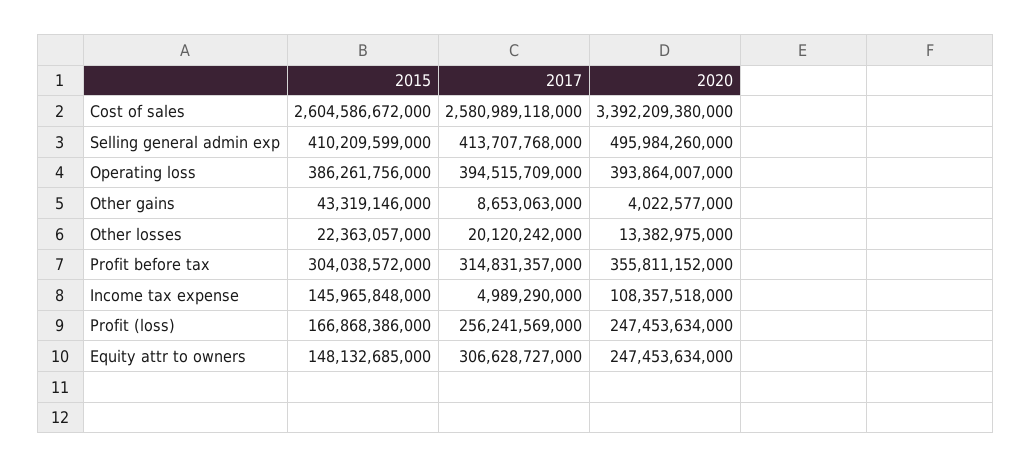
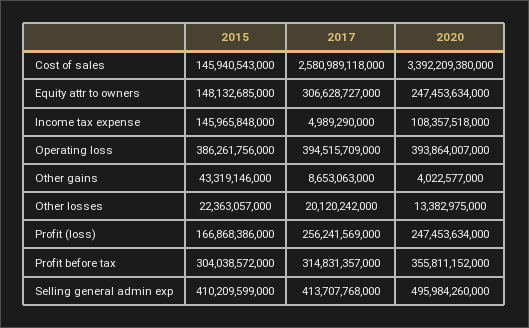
  {
    "2015": {
-     "Cost of sales": 2604586672000,
+     "Cost of sales": 145940543000,
      "Selling general admin exp": 410209599000,
      "Operating loss": 386261756000,
      "Other gains": 43319146000,
      "Other losses": 22363057000,
      "Profit before tax": 304038572000,
      "Income tax expense": 145965848000,
      "Profit (loss)": 166868386000,
      "Equity attr to owners": 148132685000
    },
    "2017": {
      "Cost of sales": 2580989118000,
      "Selling general admin exp": 413707768000,
      "Operating loss": 394515709000,
      "Other gains": 8653063000,
      "Other losses": 20120242000,
      "Profit before tax": 314831357000,
      "Income tax expense": 4989290000,
      "Profit (loss)": 256241569000,
      "Equity attr to owners": 306628727000
    },
    "2020": {
      "Cost of sales": 3392209380000,
      "Selling general admin exp": 495984260000,
      "Operating loss": 393864007000,
      "Other gains": 4022577000,
      "Other losses": 13382975000,
      "Profit before tax": 355811152000,
      "Income tax expense": 108357518000,
      "Profit (loss)": 247453634000,
      "Equity attr to owners": 247453634000
    }
  }

